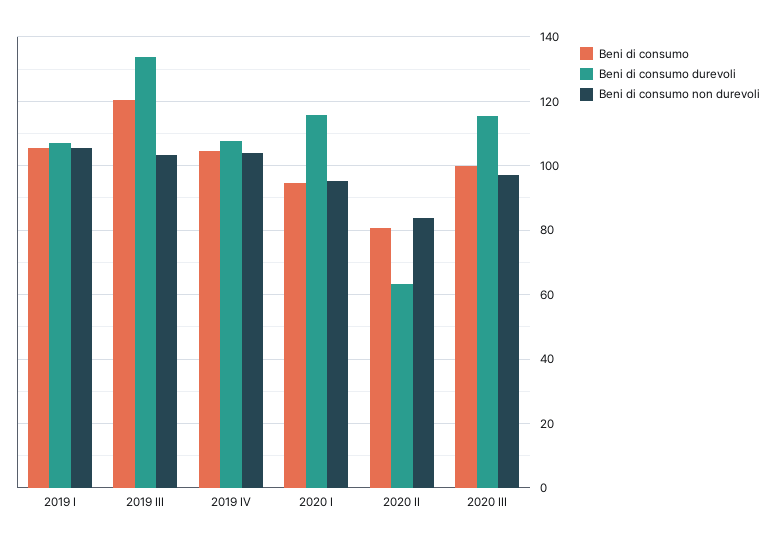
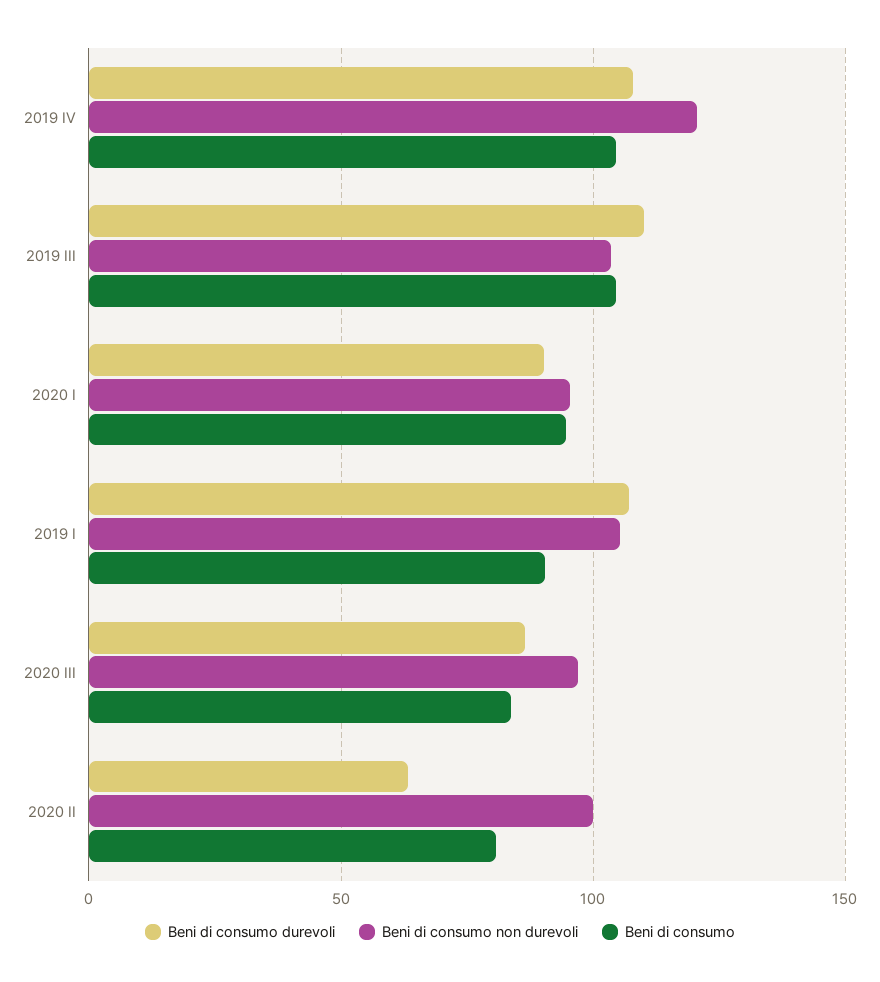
  {
    "Beni di consumo": {
-     "2019 I": 106,
+     "2019 I": 90,
-     "2019 III": 120,
+     "2019 III": 105,
      "2019 IV": 104,
      "2020 I": 94,
      "2020 II": 80,
-     "2020 III": 100
+     "2020 III": 85
    },
    "Beni di consumo durevoli": {
      "2019 I": 108,
-     "2019 III": 134,
+     "2019 III": 110,
      "2019 IV": 108,
-     "2020 I": 116,
+     "2020 I": 90,
      "2020 II": 64,
-     "2020 III": 116
+     "2020 III": 85
    },
    "Beni di consumo non durevoli": {
      "2019 I": 106,
      "2019 III": 104,
-     "2019 IV": 104,
+     "2019 IV": 120,
      "2020 I": 96,
-     "2020 II": 84,
+     "2020 II": 100,
      "2020 III": 98
    }
  }

